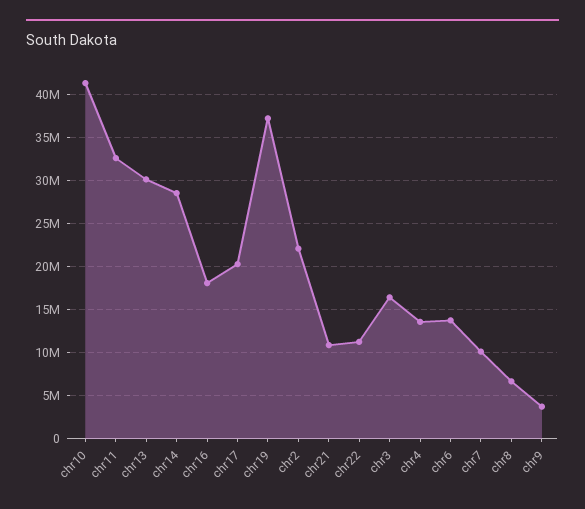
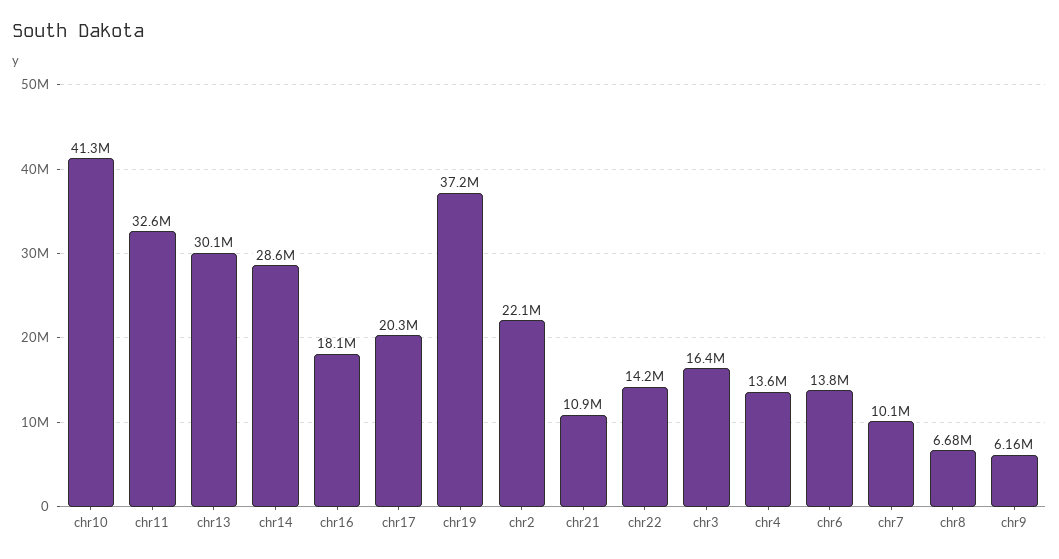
  {
    "chr10": 41300000,
    "chr11": 32600000,
    "chr13": 30100000,
    "chr14": 28600000,
    "chr16": 18100000,
    "chr17": 20300000,
    "chr19": 37200000,
    "chr2": 22100000,
    "chr21": 10900000,
-   "chr22": 11000000,
+   "chr22": 14200000,
    "chr3": 16400000,
    "chr4": 13600000,
    "chr6": 13800000,
    "chr7": 10100000,
    "chr8": 6680000,
-   "chr9": 4000000
+   "chr9": 6160000
  }

